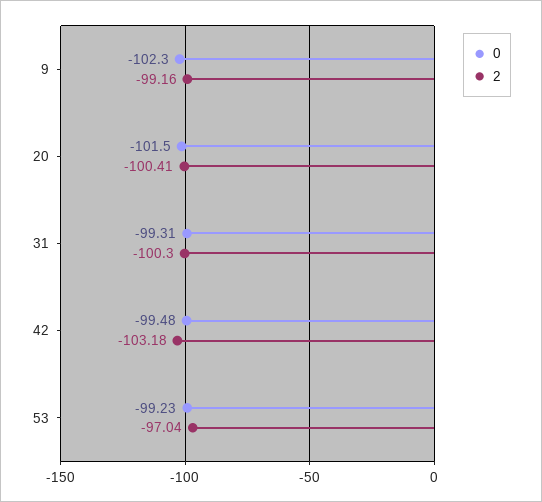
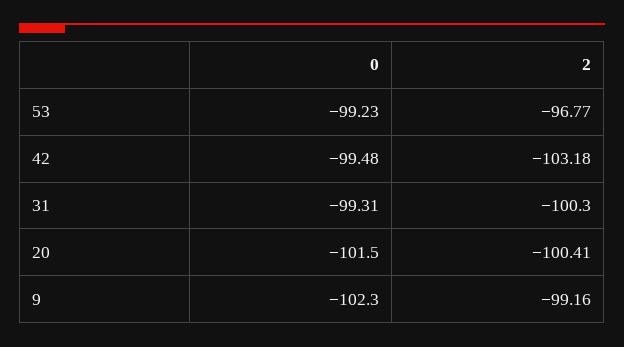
  {
    "0": {
      "9": -102.3,
      "20": -101.5,
      "31": -99.31,
      "42": -99.48,
      "53": -99.23
    },
    "2": {
      "9": -99.16,
      "20": -100.41,
      "31": -100.3,
      "42": -103.18,
-     "53": -97.04
+     "53": -96.77
    }
  }

